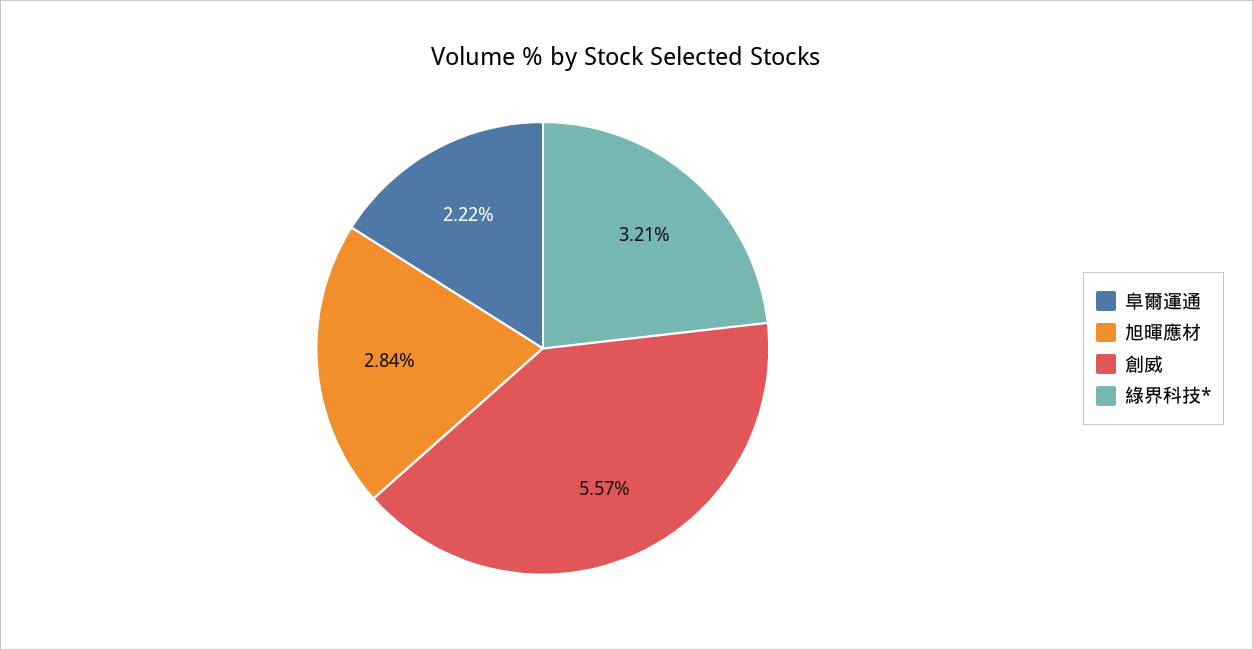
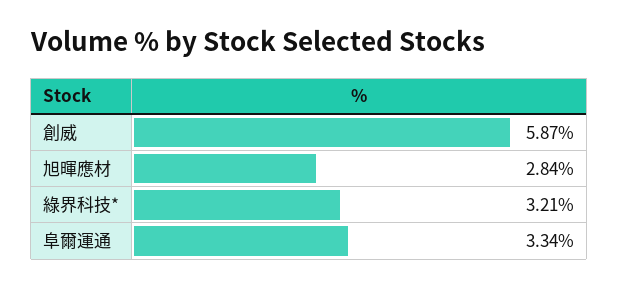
  {
-   "阜爾運通": 2.22,
+   "阜爾運通": 3.34,
    "旭暉應材": 2.84,
-   "創威": 5.57,
+   "創威": 5.87,
    "綠界科技*": 3.21
  }

